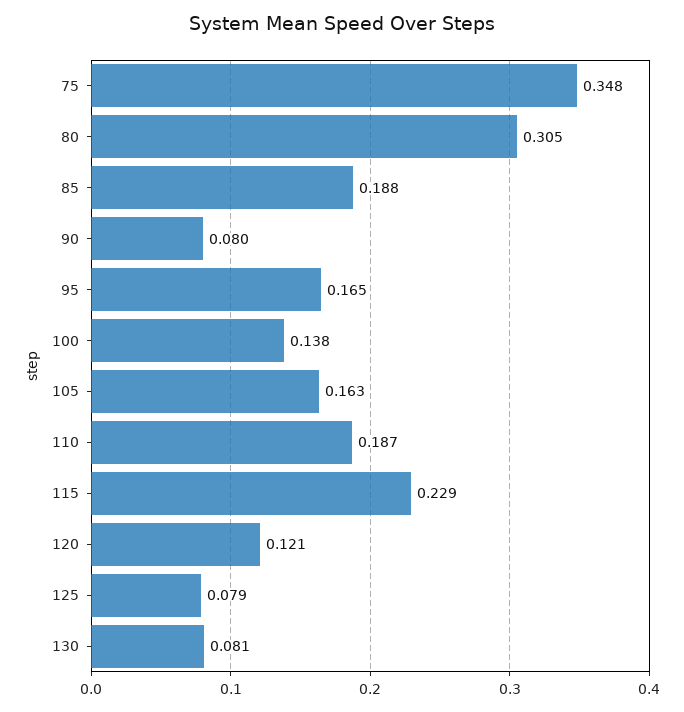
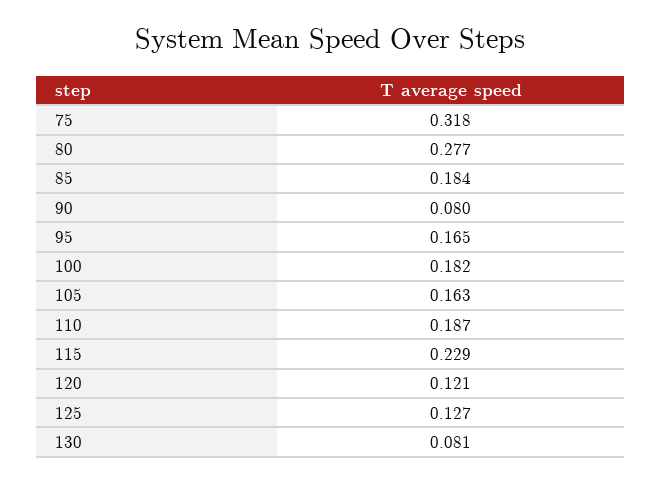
  {
-   "75": 0.348,
+   "75": 0.318,
-   "80": 0.305,
+   "80": 0.277,
-   "85": 0.188,
+   "85": 0.184,
    "90": 0.08,
    "95": 0.165,
-   "100": 0.138,
+   "100": 0.182,
    "105": 0.163,
    "110": 0.187,
    "115": 0.229,
    "120": 0.121,
-   "125": 0.079,
+   "125": 0.127,
    "130": 0.081
  }

